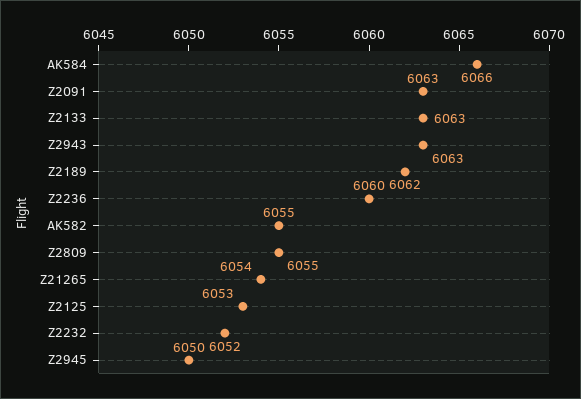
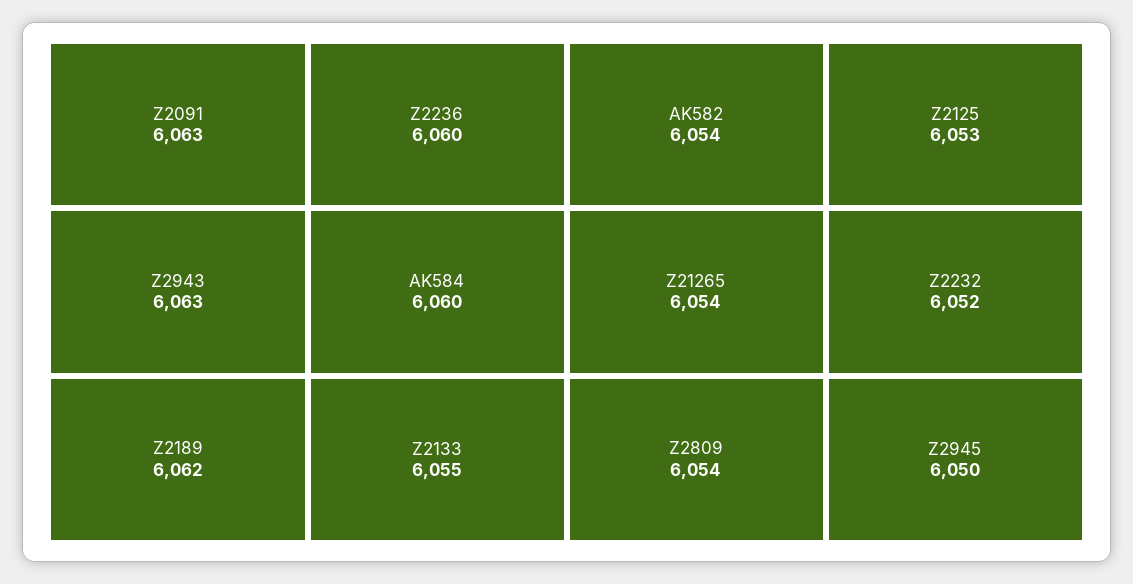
  {
-   "AK584": 6066,
+   "AK584": 6060,
    "Z2091": 6063,
-   "Z2133": 6063,
+   "Z2133": 6055,
    "Z2943": 6063,
    "Z2189": 6062,
    "Z2236": 6060,
-   "AK582": 6055,
+   "AK582": 6054,
-   "Z2809": 6055,
+   "Z2809": 6054,
    "Z21265": 6054,
    "Z2125": 6053,
    "Z2232": 6052,
    "Z2945": 6050
  }

